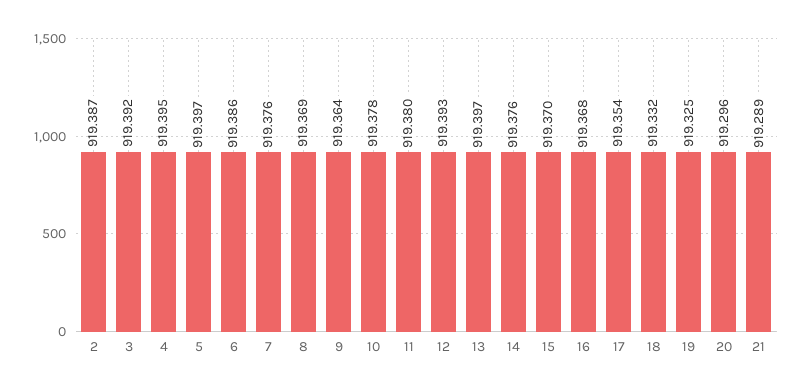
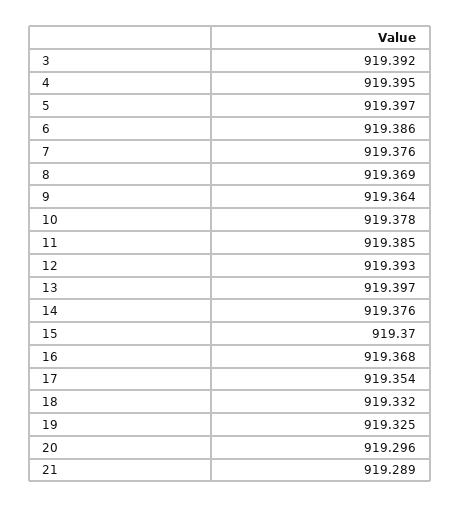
  {
-   "2": 919.387,
    "3": 919.392,
    "4": 919.395,
    "5": 919.397,
    "6": 919.386,
    "7": 919.376,
    "8": 919.369,
    "9": 919.364,
    "10": 919.378,
-   "11": 919.38,
+   "11": 919.385,
    "12": 919.393,
    "13": 919.397,
    "14": 919.376,
    "15": 919.37,
    "16": 919.368,
    "17": 919.354,
    "18": 919.332,
    "19": 919.325,
    "20": 919.296,
    "21": 919.289
  }

